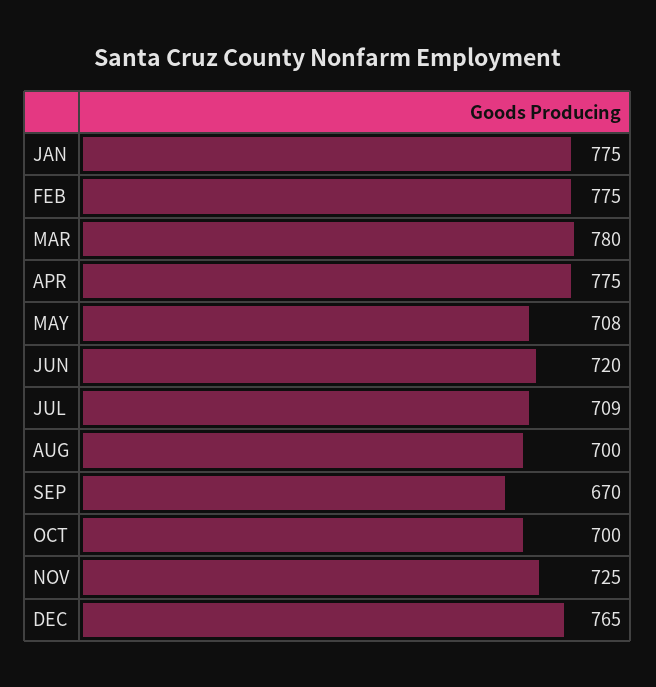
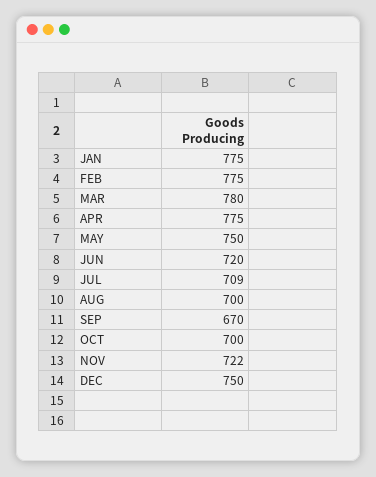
  {
    "JAN": 775,
    "FEB": 775,
    "MAR": 780,
    "APR": 775,
-   "MAY": 708,
+   "MAY": 750,
    "JUN": 720,
    "JUL": 709,
    "AUG": 700,
    "SEP": 670,
    "OCT": 700,
-   "NOV": 725,
+   "NOV": 722,
-   "DEC": 765
+   "DEC": 750
  }

